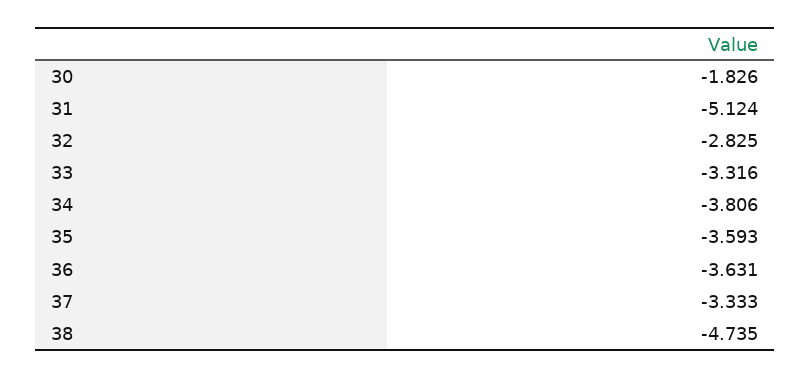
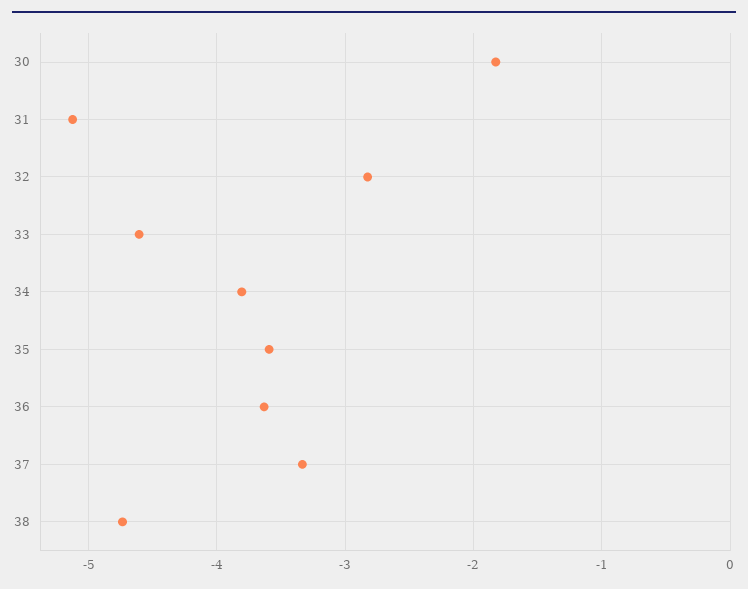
  {
    "30": -1.826,
    "31": -5.124,
    "32": -2.825,
-   "33": -3.316,
+   "33": -4.6,
    "34": -3.806,
    "35": -3.593,
    "36": -3.631,
    "37": -3.333,
    "38": -4.735
  }

